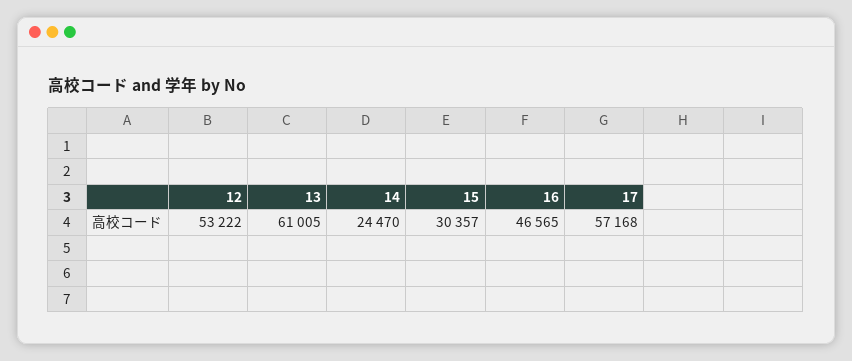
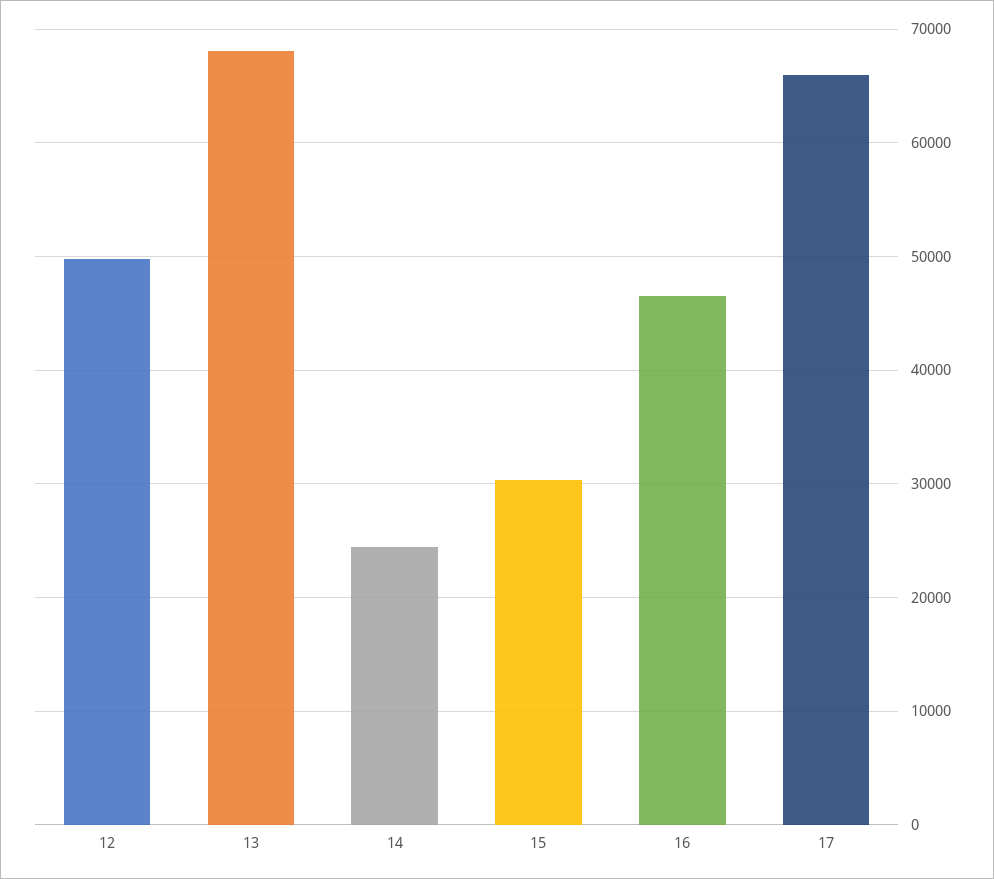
  {
-   "12": 53222,
+   "12": 50000,
-   "13": 61005,
+   "13": 68000,
    "14": 24470,
    "15": 30357,
    "16": 46565,
-   "17": 57168
+   "17": 66000
  }

